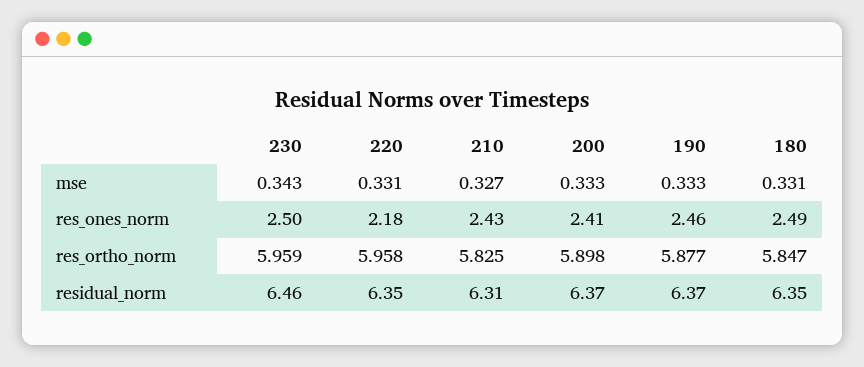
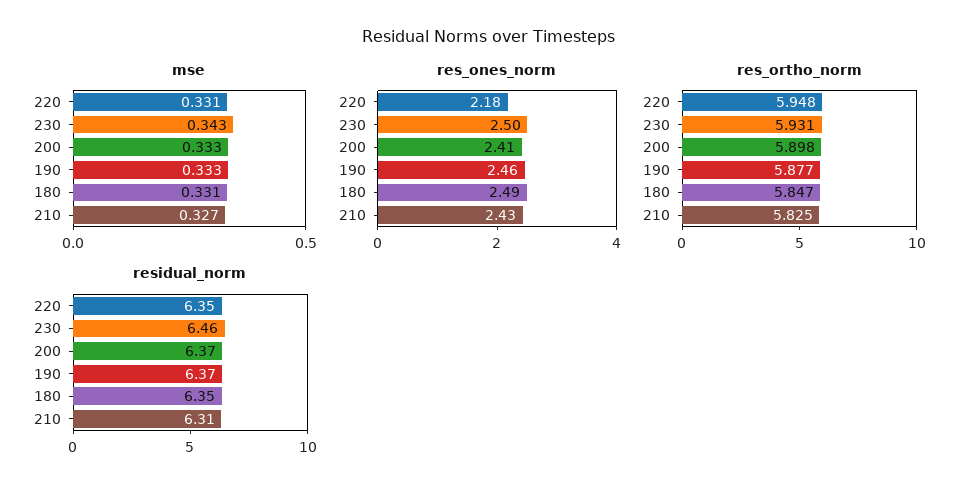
  {
    "mse": {
      "230": 0.343,
      "220": 0.331,
      "210": 0.327,
      "200": 0.333,
      "190": 0.333,
      "180": 0.331
    },
    "res_ones_norm": {
      "230": 2.5,
      "220": 2.18,
      "210": 2.43,
      "200": 2.41,
      "190": 2.46,
      "180": 2.49
    },
    "res_ortho_norm": {
-     "230": 5.959,
+     "230": 5.931,
-     "220": 5.958,
+     "220": 5.948,
      "210": 5.825,
      "200": 5.898,
      "190": 5.877,
      "180": 5.847
    },
    "residual_norm": {
      "230": 6.46,
      "220": 6.35,
      "210": 6.31,
      "200": 6.37,
      "190": 6.37,
      "180": 6.35
    }
  }

